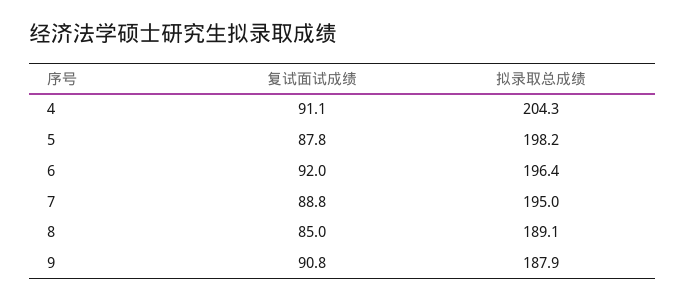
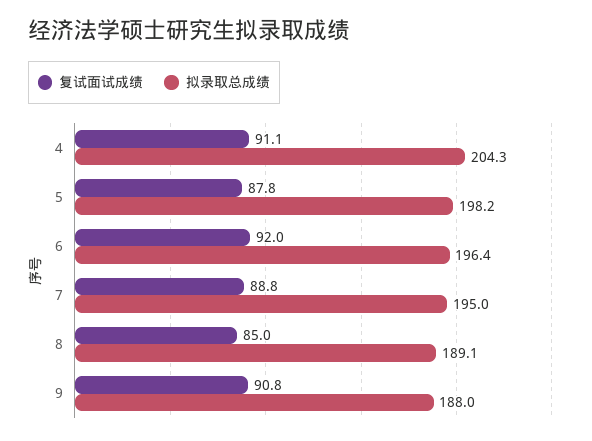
  {
    "复试面试成绩": {
      "4": 91.1,
      "5": 87.8,
      "6": 92,
      "7": 88.8,
      "8": 85,
      "9": 90.8
    },
    "拟录取总成绩": {
      "4": 204.3,
      "5": 198.2,
      "6": 196.4,
      "7": 195,
      "8": 189.1,
-     "9": 187.9
+     "9": 188
    }
  }

